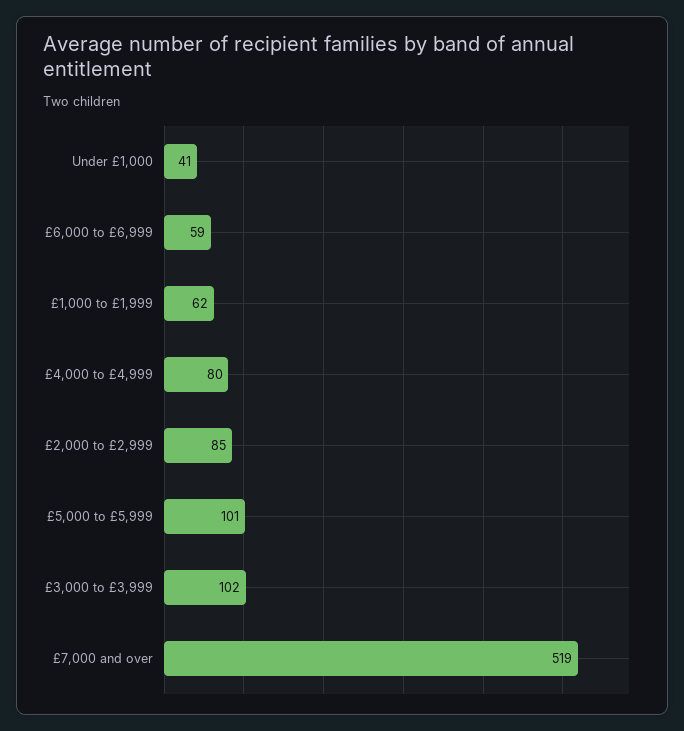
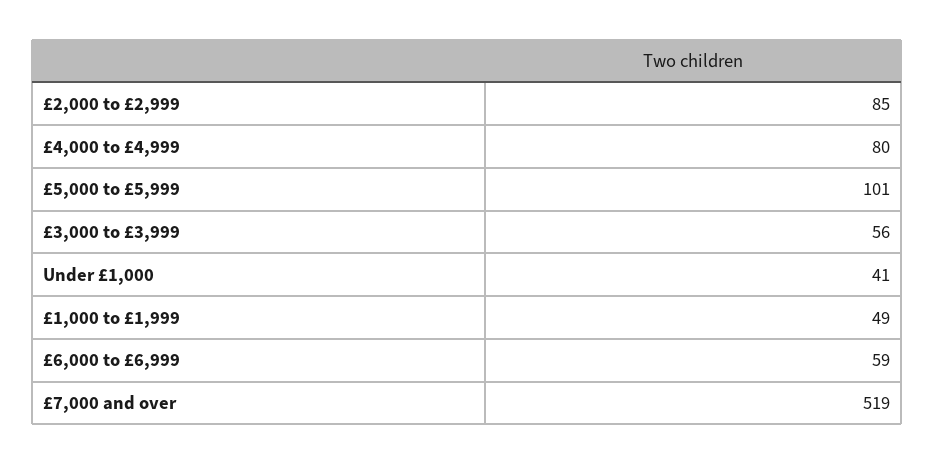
  {
    "Under £1,000": 41,
    "£6,000 to £6,999": 59,
-   "£1,000 to £1,999": 62,
+   "£1,000 to £1,999": 49,
    "£4,000 to £4,999": 80,
    "£2,000 to £2,999": 85,
    "£5,000 to £5,999": 101,
-   "£3,000 to £3,999": 102,
+   "£3,000 to £3,999": 56,
    "£7,000 and over": 519
  }

